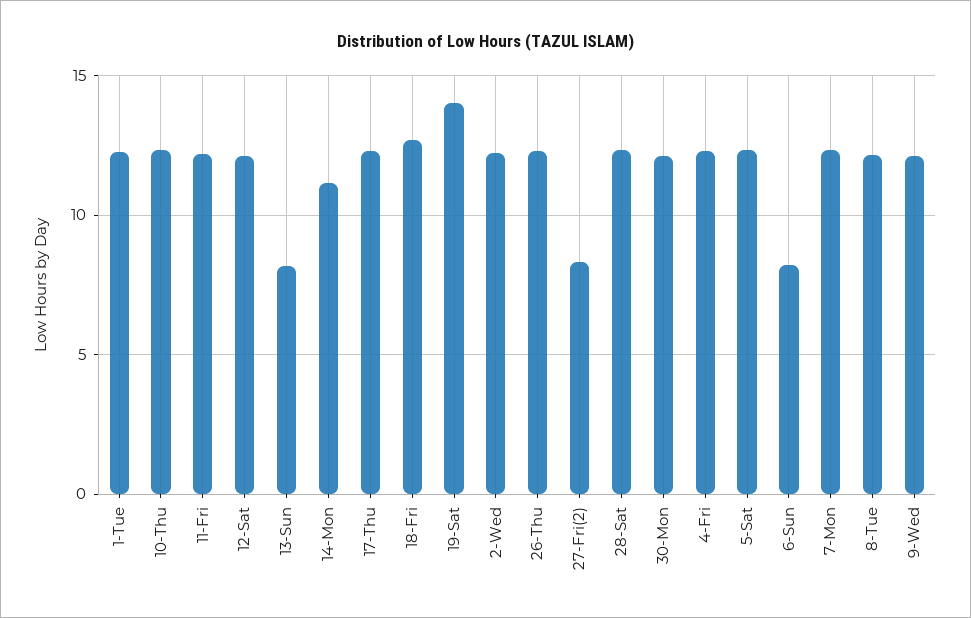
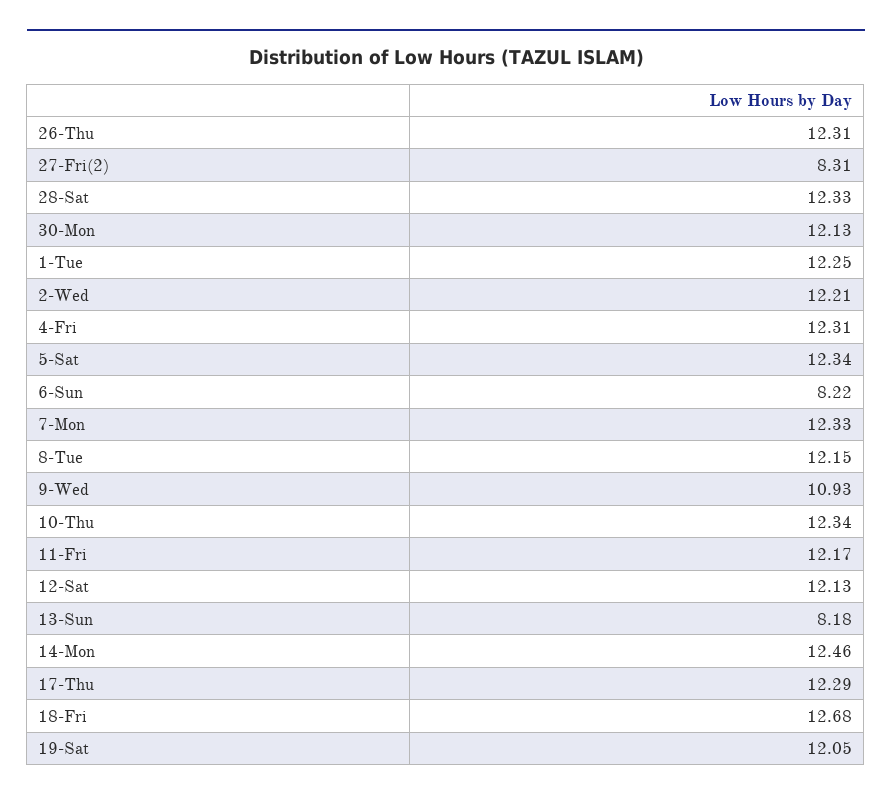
  {
    "1-Tue": 12.25,
    "10-Thu": 12.34,
    "11-Fri": 12.17,
    "12-Sat": 12.13,
    "13-Sun": 8.18,
-   "14-Mon": 11,
+   "14-Mon": 12.46,
    "17-Thu": 12.29,
    "18-Fri": 12.68,
-   "19-Sat": 14,
+   "19-Sat": 12.05,
    "2-Wed": 12.21,
    "26-Thu": 12.31,
    "27-Fri(2)": 8.31,
    "28-Sat": 12.33,
    "30-Mon": 12.13,
    "4-Fri": 12.31,
    "5-Sat": 12.34,
    "6-Sun": 8.22,
    "7-Mon": 12.33,
    "8-Tue": 12.15,
-   "9-Wed": 12
+   "9-Wed": 10.93
  }

